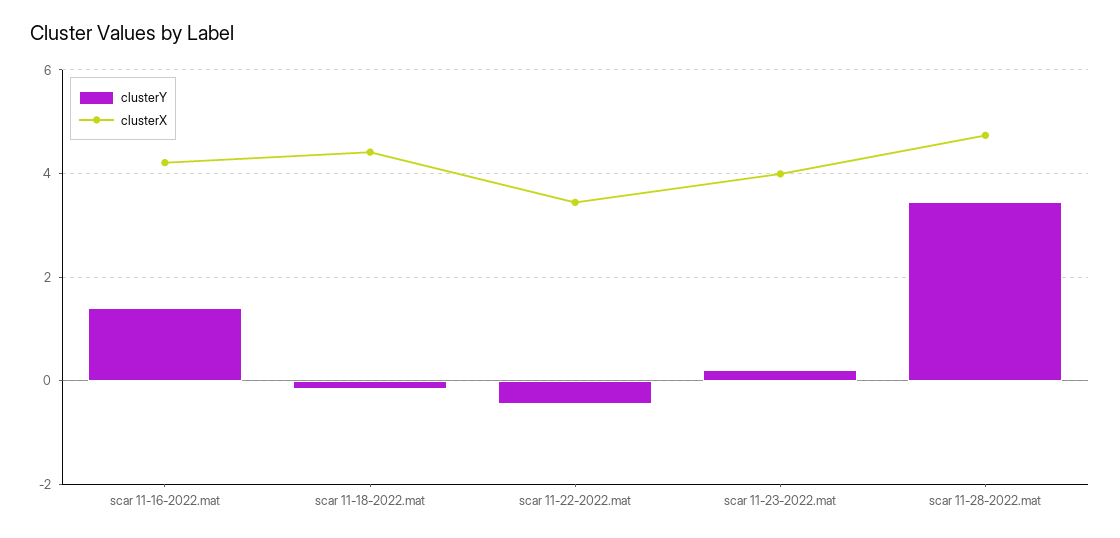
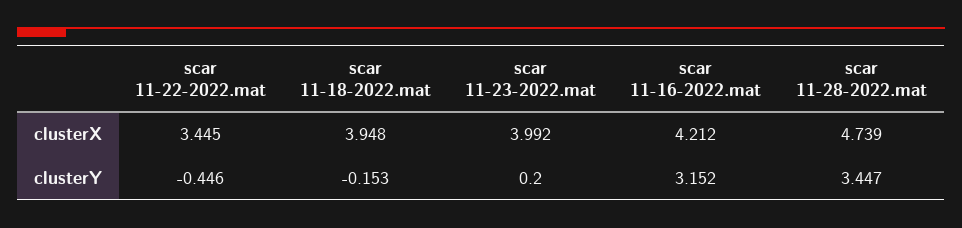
  {
    "clusterY": {
-     "scar 11-16-2022.mat": 1.4,
+     "scar 11-16-2022.mat": 3.152,
      "scar 11-18-2022.mat": -0.153,
      "scar 11-22-2022.mat": -0.446,
      "scar 11-23-2022.mat": 0.2,
      "scar 11-28-2022.mat": 3.447
    },
    "clusterX": {
      "scar 11-16-2022.mat": 4.212,
-     "scar 11-18-2022.mat": 4.4,
+     "scar 11-18-2022.mat": 3.948,
      "scar 11-22-2022.mat": 3.445,
      "scar 11-23-2022.mat": 3.992,
      "scar 11-28-2022.mat": 4.739
    }
  }

